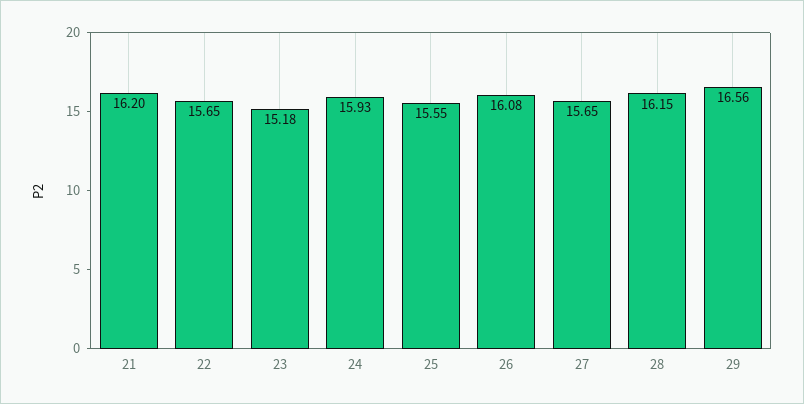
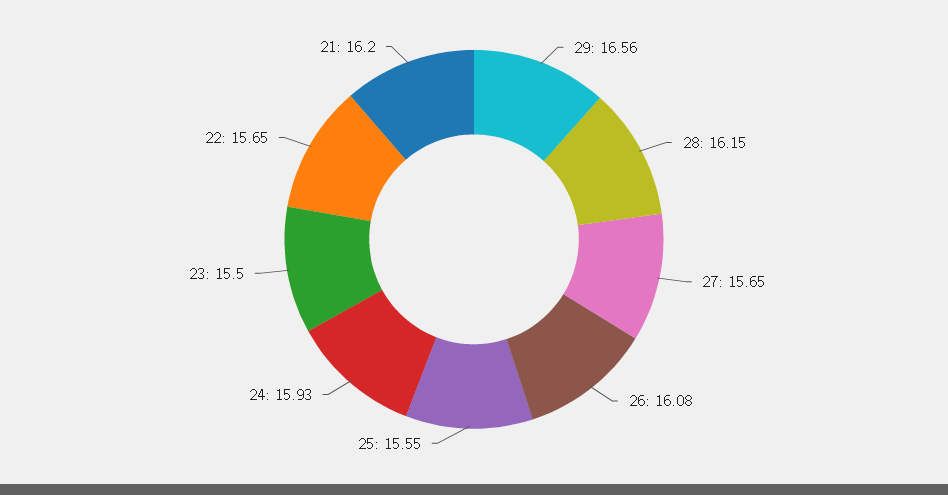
  {
    "21": 16.2,
    "22": 15.65,
-   "23": 15.18,
+   "23": 15.5,
    "24": 15.93,
    "25": 15.55,
    "26": 16.08,
    "27": 15.65,
    "28": 16.15,
    "29": 16.56
  }

